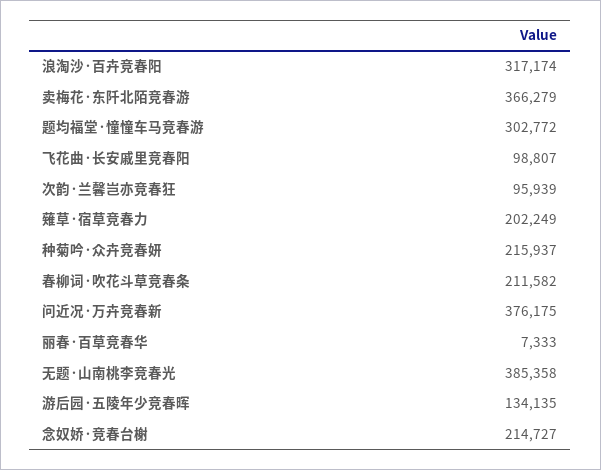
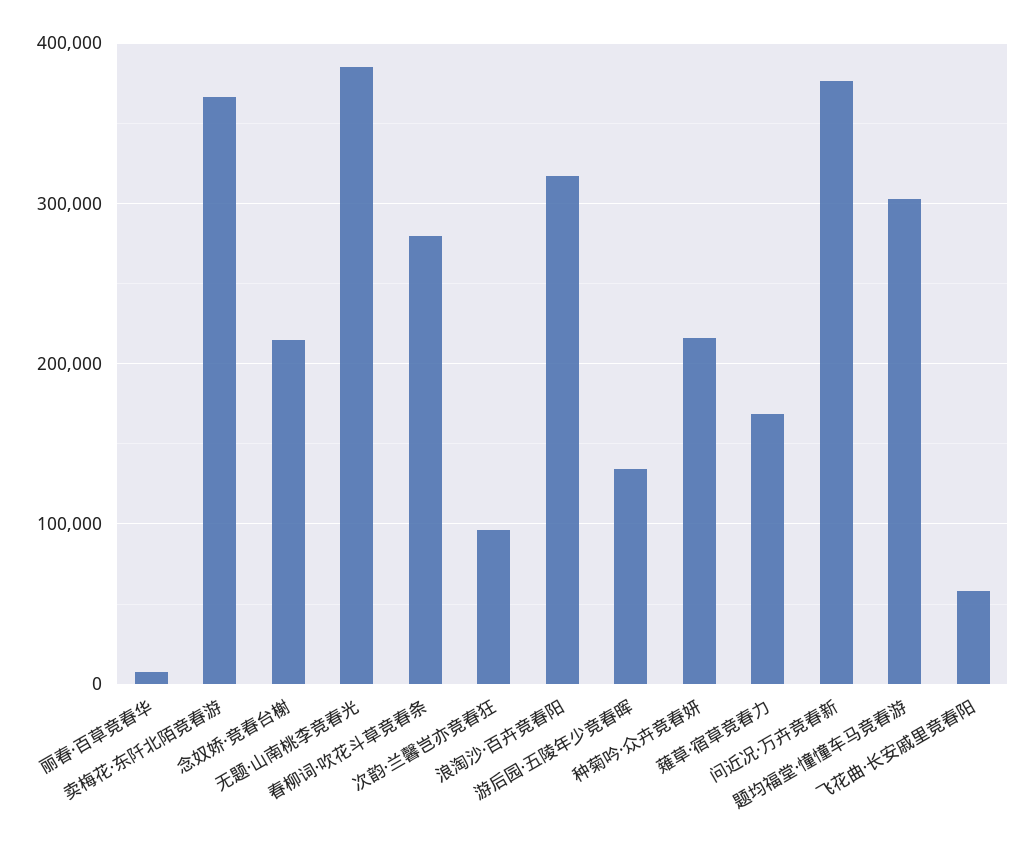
  {
    "浪淘沙·百卉竞春阳": 317174,
    "卖梅花·东阡北陌竞春游": 366279,
    "题均福堂·憧憧车马竞春游": 302772,
-   "飞花曲·长安戚里竞春阳": 98807,
+   "飞花曲·长安戚里竞春阳": 60000,
    "次韵·兰馨岂亦竞春狂": 95939,
-   "薙草·宿草竞春力": 202249,
+   "薙草·宿草竞春力": 170000,
    "种菊吟·众卉竞春妍": 215937,
-   "春柳词·吹花斗草竞春条": 211582,
+   "春柳词·吹花斗草竞春条": 280000,
    "问近况·万卉竞春新": 376175,
    "丽春·百草竞春华": 7333,
    "无题·山南桃李竞春光": 385358,
    "游后园·五陵年少竞春晖": 134135,
    "念奴娇·竞春台榭": 214727
  }

